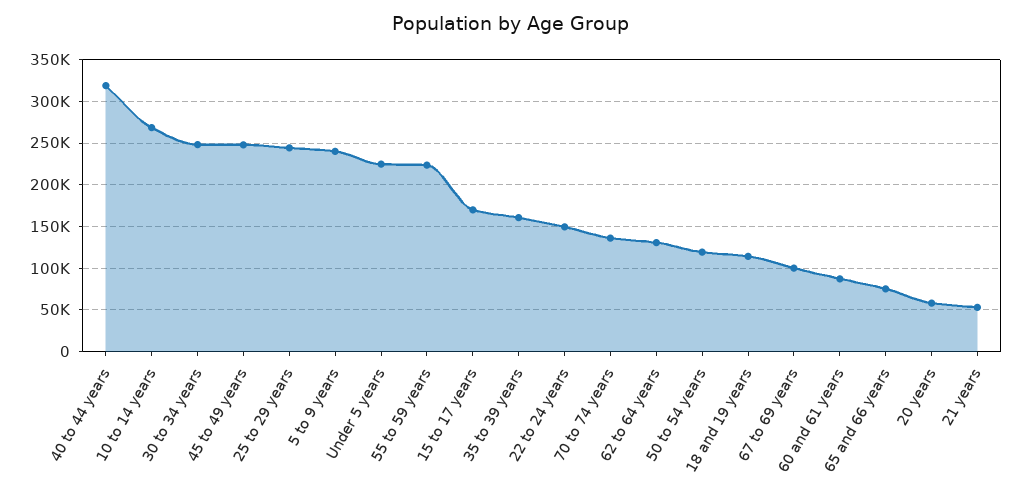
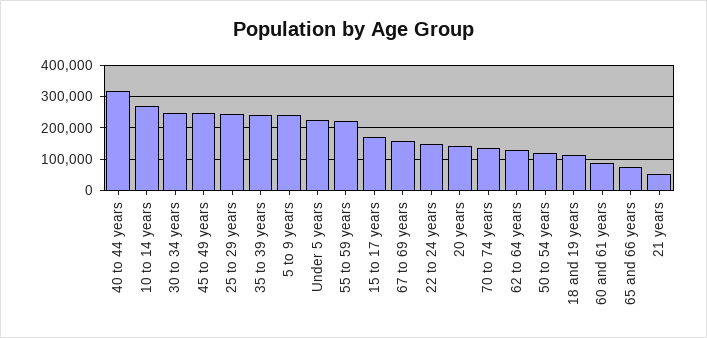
  {
    "40 to 44 years": 320000,
    "10 to 14 years": 270000,
    "30 to 34 years": 250000,
    "45 to 49 years": 250000,
    "25 to 29 years": 240000,
    "5 to 9 years": 240000,
    "Under 5 years": 220000,
    "55 to 59 years": 220000,
    "15 to 17 years": 170000,
-   "35 to 39 years": 160000,
+   "35 to 39 years": 240000,
    "22 to 24 years": 150000,
    "70 to 74 years": 140000,
    "62 to 64 years": 130000,
    "50 to 54 years": 120000,
    "18 and 19 years": 110000,
-   "67 to 69 years": 100000,
+   "67 to 69 years": 160000,
    "60 and 61 years": 90000,
    "65 and 66 years": 80000,
-   "20 years": 60000,
+   "20 years": 140000,
    "21 years": 50000
  }

